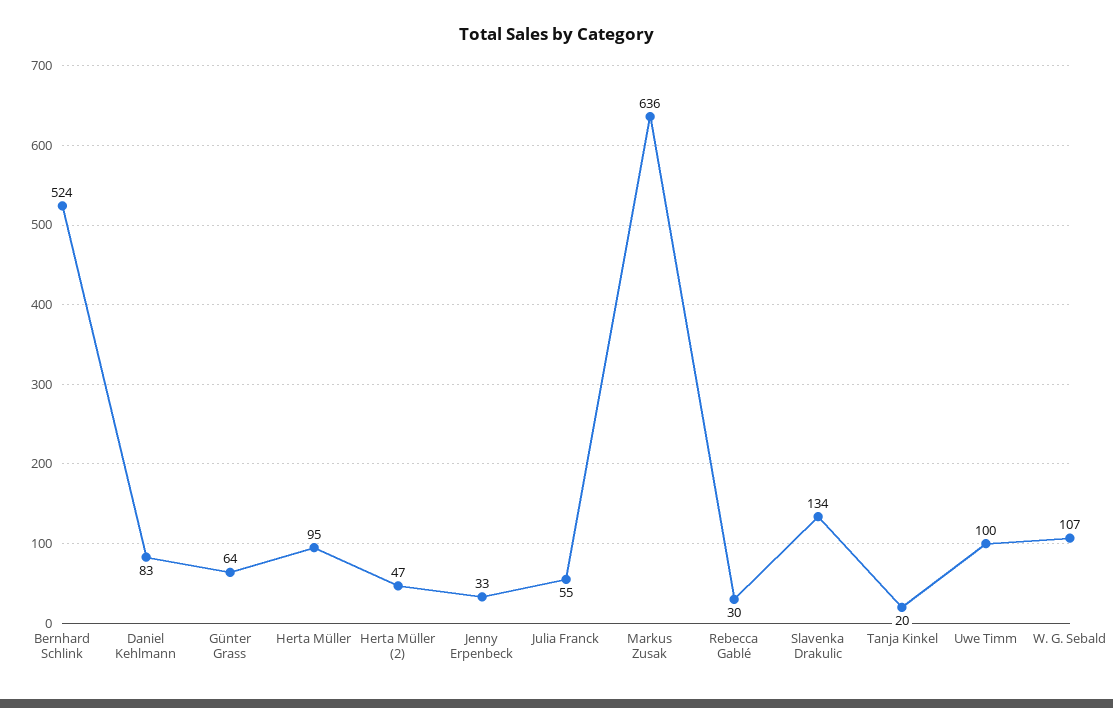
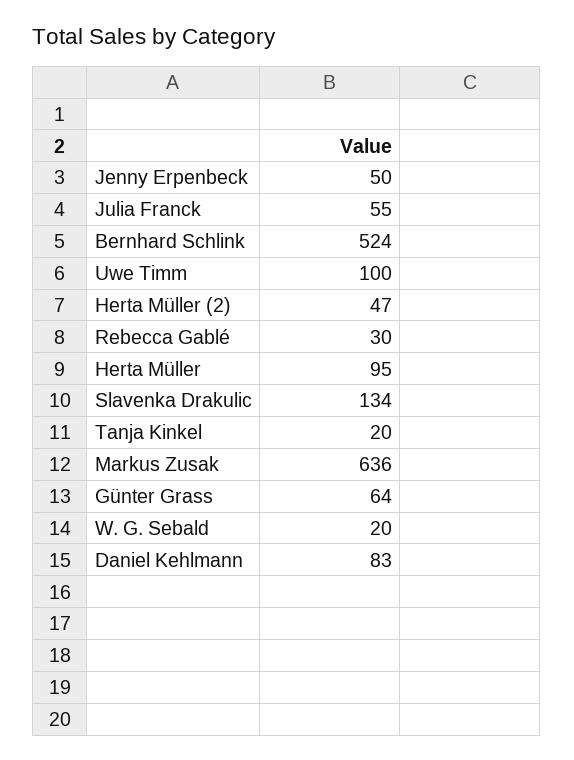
  {
    "Bernhard Schlink": 524,
    "Daniel Kehlmann": 83,
    "Günter Grass": 64,
    "Herta Müller": 95,
    "Herta Müller (2)": 47,
-   "Jenny Erpenbeck": 33,
+   "Jenny Erpenbeck": 50,
    "Julia Franck": 55,
    "Markus Zusak": 636,
    "Rebecca Gablé": 30,
    "Slavenka Drakulic": 134,
    "Tanja Kinkel": 20,
    "Uwe Timm": 100,
-   "W. G. Sebald": 107
+   "W. G. Sebald": 20
  }

